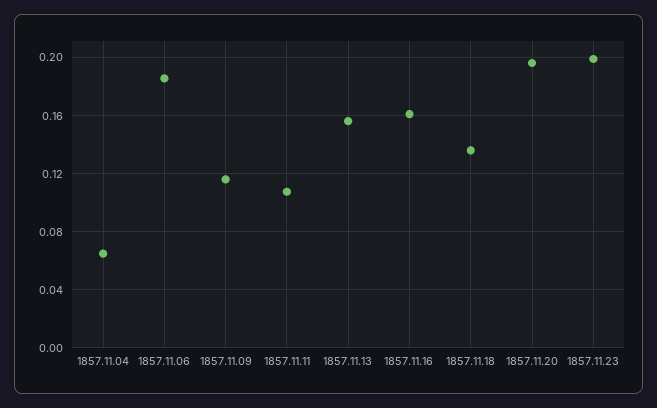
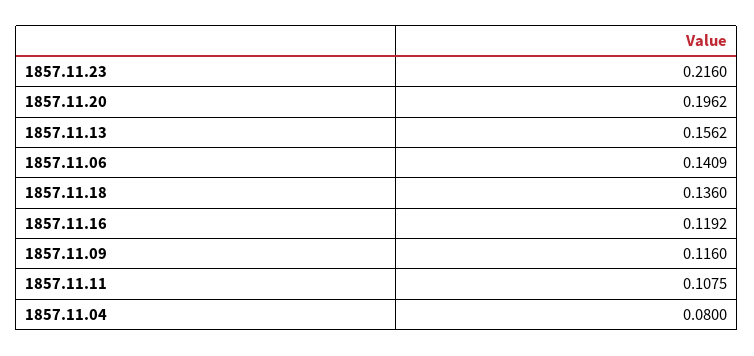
  {
-   "1857.11.04": 0.065,
+   "1857.11.04": 0.08,
-   "1857.11.06": 0.185,
+   "1857.11.06": 0.1409,
    "1857.11.09": 0.116,
    "1857.11.11": 0.1075,
    "1857.11.13": 0.1562,
-   "1857.11.16": 0.16,
+   "1857.11.16": 0.1192,
    "1857.11.18": 0.136,
    "1857.11.20": 0.1962,
-   "1857.11.23": 0.2
+   "1857.11.23": 0.216
  }

